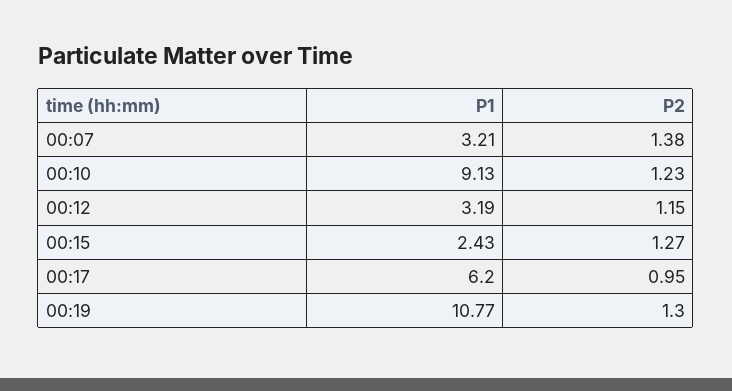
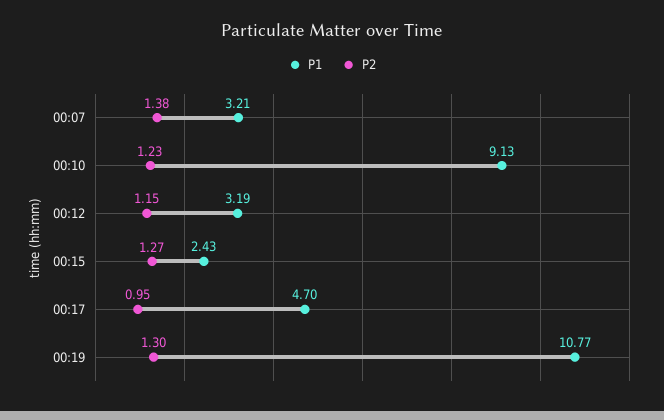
  {
    "P1": {
      "00:07": 3.21,
      "00:10": 9.13,
      "00:12": 3.19,
      "00:15": 2.43,
-     "00:17": 6.2,
+     "00:17": 4.7,
      "00:19": 10.77
    },
    "P2": {
      "00:07": 1.38,
      "00:10": 1.23,
      "00:12": 1.15,
      "00:15": 1.27,
      "00:17": 0.95,
      "00:19": 1.3
    }
  }

